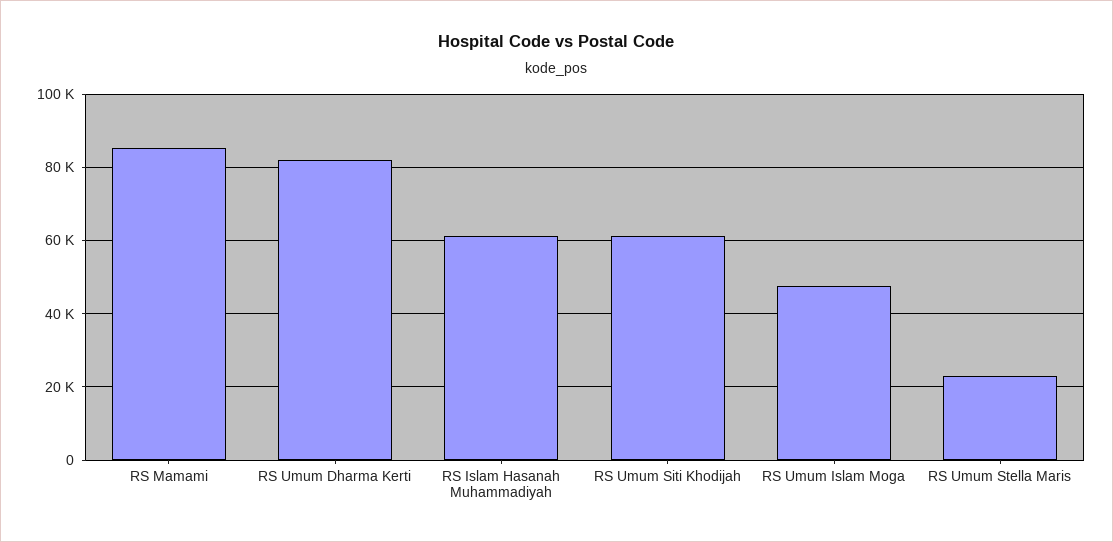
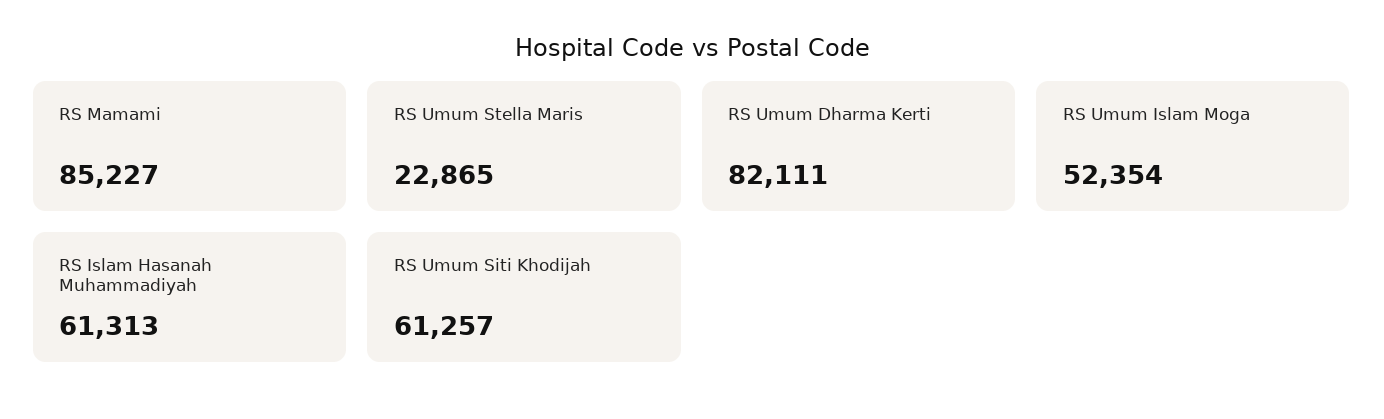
  {
    "RS Mamami": 85227,
    "RS Umum Dharma Kerti": 82111,
    "RS Islam Hasanah Muhammadiyah": 61313,
    "RS Umum Siti Khodijah": 61257,
-   "RS Umum Islam Moga": 48000,
+   "RS Umum Islam Moga": 52354,
    "RS Umum Stella Maris": 22865
  }

